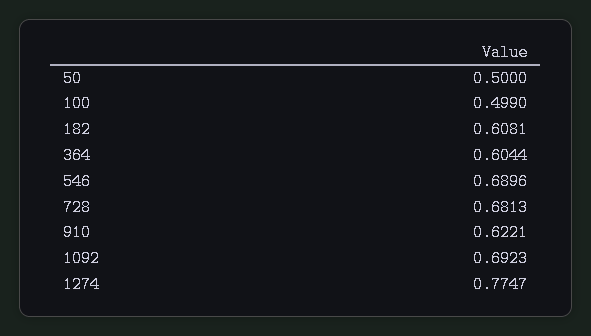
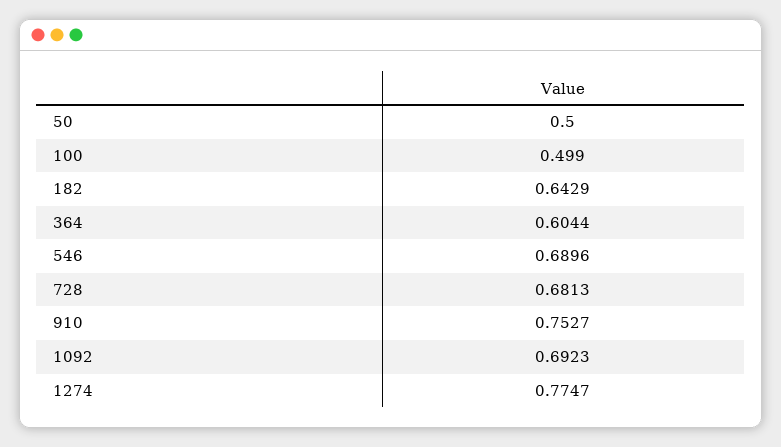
  {
    "50": 0.5,
    "100": 0.499,
-   "182": 0.6081,
+   "182": 0.6429,
    "364": 0.6044,
    "546": 0.6896,
    "728": 0.6813,
-   "910": 0.6221,
+   "910": 0.7527,
    "1092": 0.6923,
    "1274": 0.7747
  }

